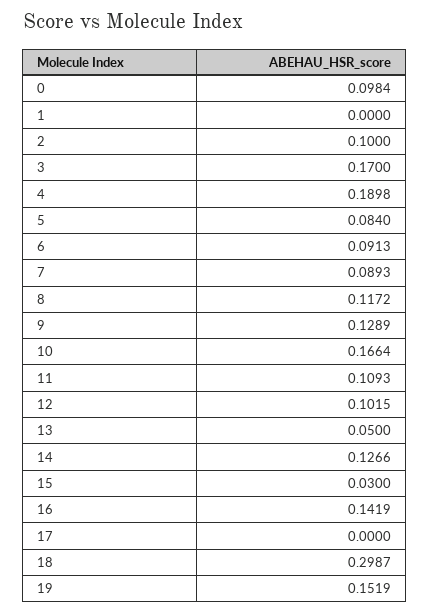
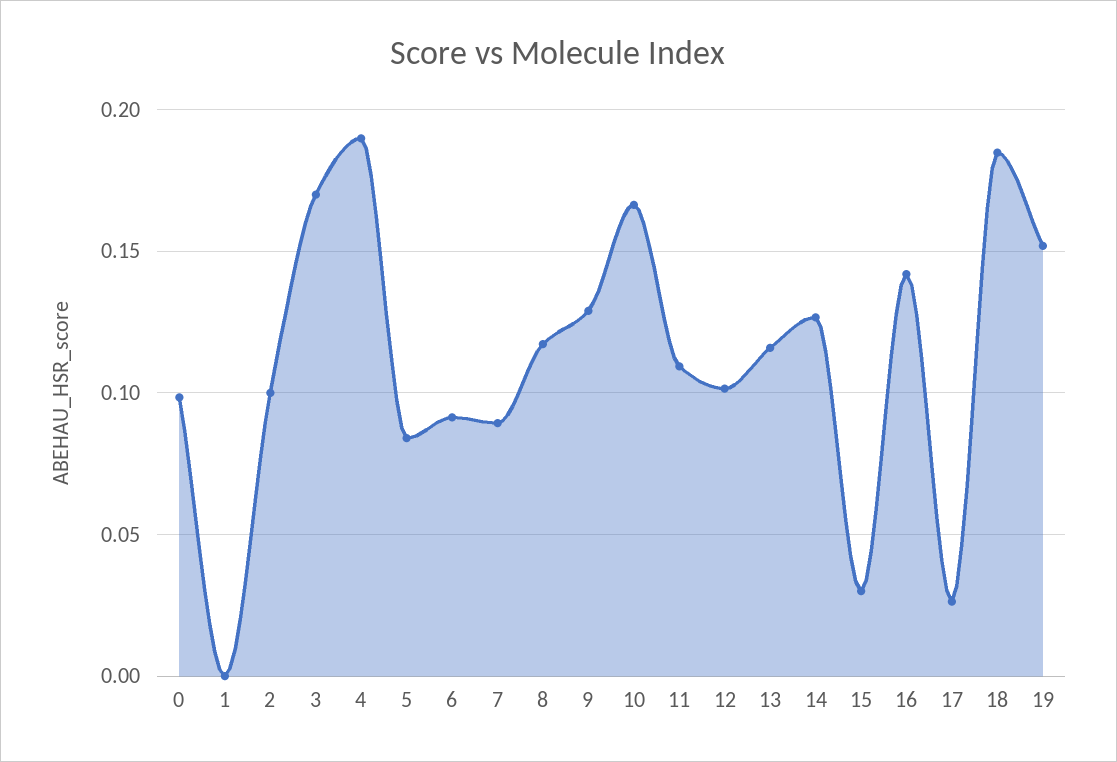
  {
    "0": 0.0984,
    "1": 0,
    "2": 0.1,
    "3": 0.17,
    "4": 0.1898,
    "5": 0.084,
    "6": 0.0913,
    "7": 0.0893,
    "8": 0.1172,
    "9": 0.1289,
    "10": 0.1664,
    "11": 0.1093,
    "12": 0.1015,
-   "13": 0.05,
+   "13": 0.115,
    "14": 0.1266,
    "15": 0.03,
    "16": 0.1419,
-   "17": 0,
+   "17": 0.025,
-   "18": 0.2987,
+   "18": 0.185,
    "19": 0.1519
  }

